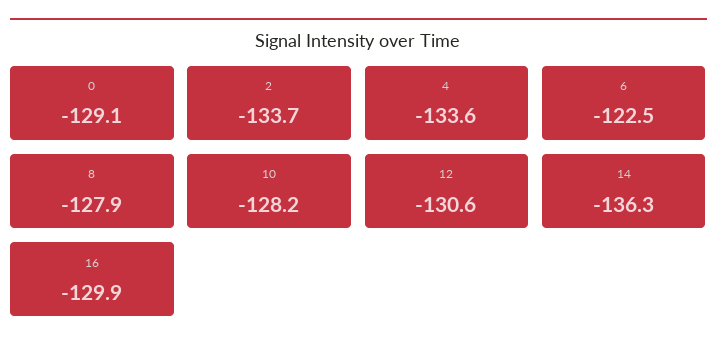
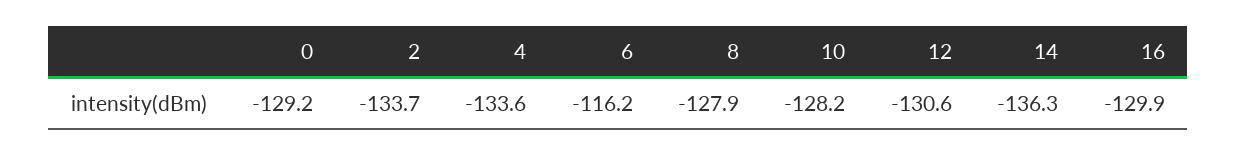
  {
-   "0": -129.1,
+   "0": -129.2,
    "2": -133.7,
    "4": -133.6,
-   "6": -122.5,
+   "6": -116.2,
    "8": -127.9,
    "10": -128.2,
    "12": -130.6,
    "14": -136.3,
    "16": -129.9
  }

